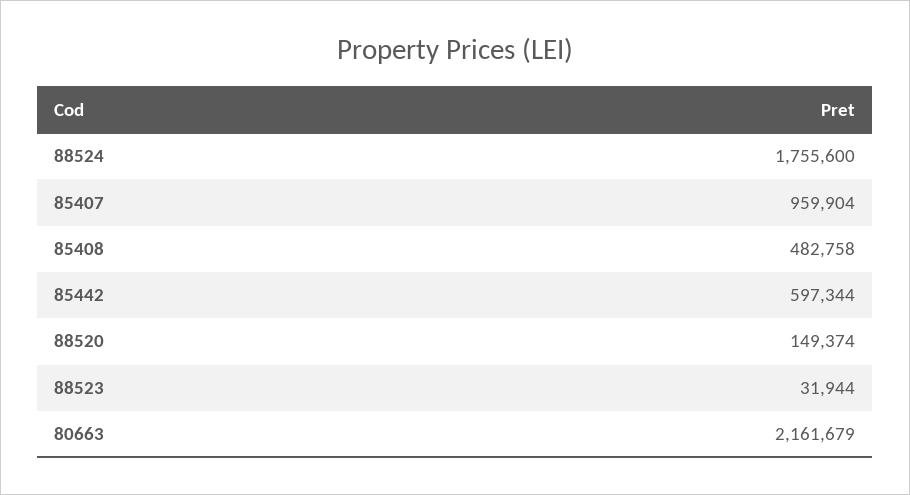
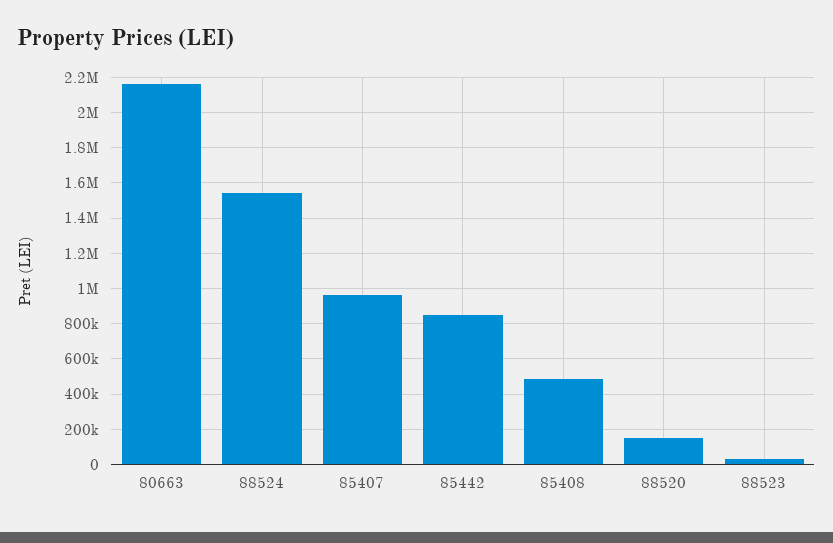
  {
-   "88524": 1755600,
+   "88524": 1550000,
    "85407": 959904,
    "85408": 482758,
-   "85442": 597344,
+   "85442": 850000,
    "88520": 149374,
    "88523": 31944,
    "80663": 2161679
  }

